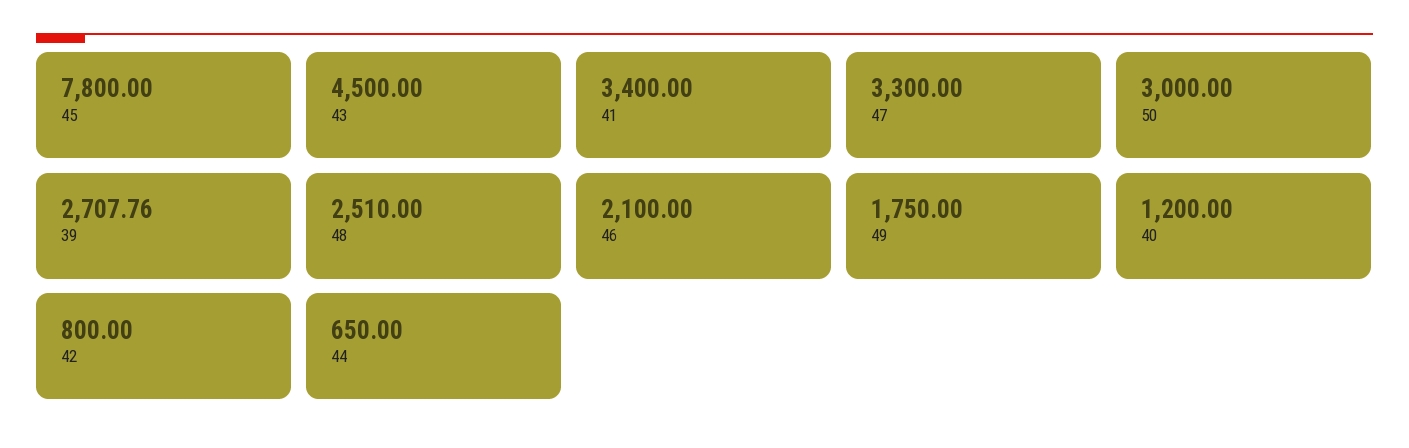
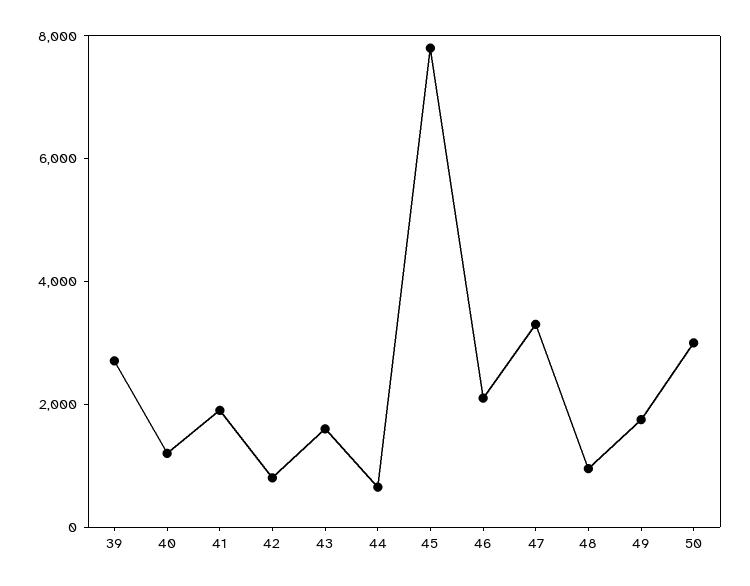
  {
    "45": 7800,
-   "43": 4500,
+   "43": 1500,
-   "41": 3400,
+   "41": 2000,
    "47": 3300,
    "50": 3000,
    "39": 2707.76,
-   "48": 2510,
+   "48": 1000,
    "46": 2100,
    "49": 1750,
    "40": 1200,
    "42": 800,
    "44": 650
  }

